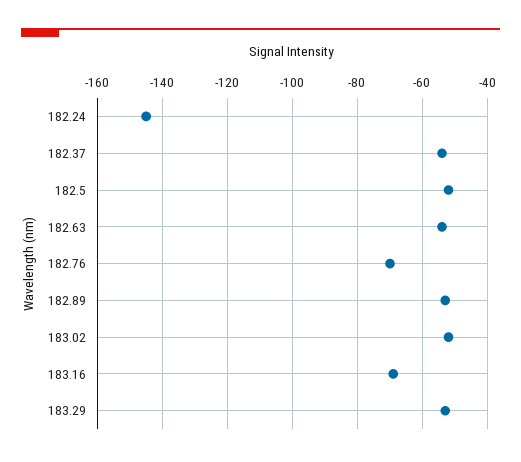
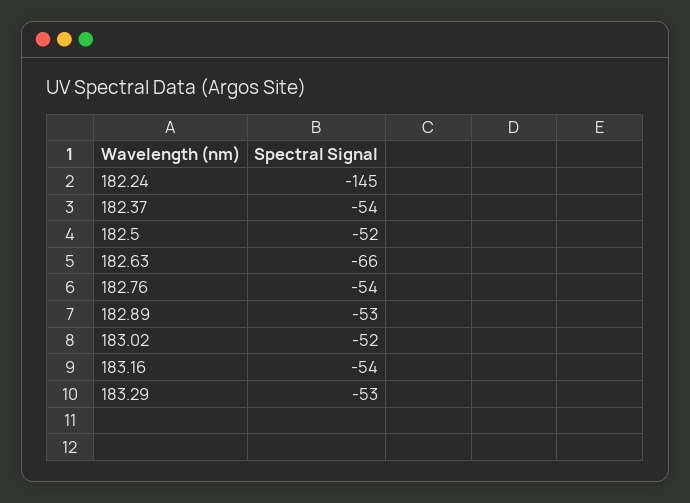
  {
    "182.24": -145,
    "182.37": -54,
    "182.5": -52,
-   "182.63": -55,
+   "182.63": -66,
-   "182.76": -70,
+   "182.76": -54,
    "182.89": -53,
    "183.02": -52,
-   "183.16": -70,
+   "183.16": -54,
    "183.29": -53
  }

